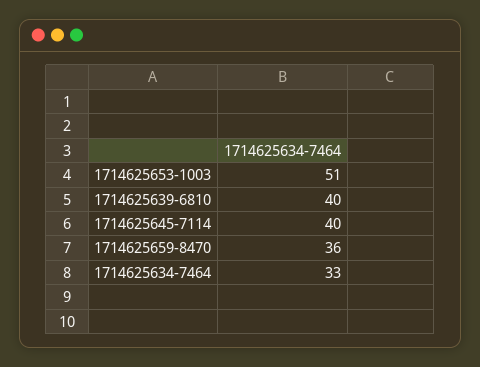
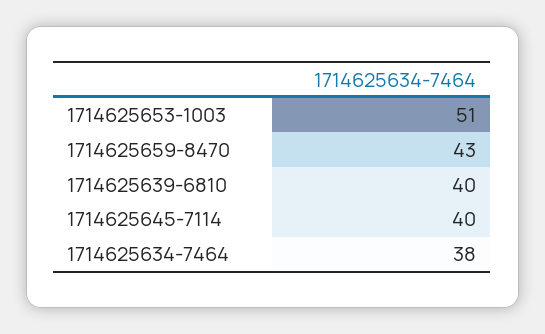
  {
    "1714625653-1003": 51,
    "1714625639-6810": 40,
    "1714625645-7114": 40,
-   "1714625659-8470": 36,
+   "1714625659-8470": 43,
-   "1714625634-7464": 33
+   "1714625634-7464": 38
  }

